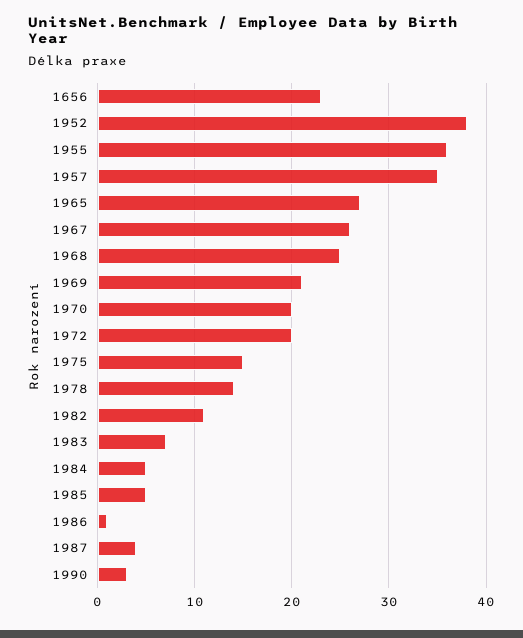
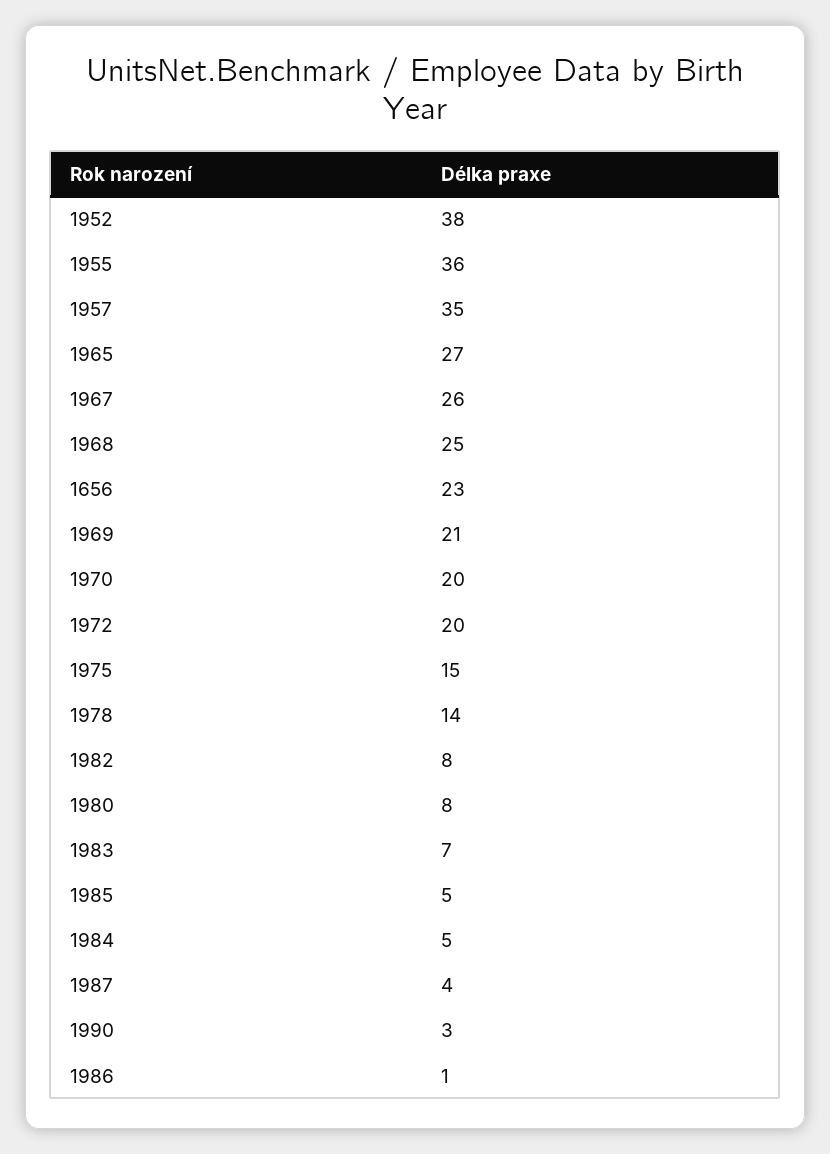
  {
    "1656": 23,
    "1952": 38,
    "1955": 36,
    "1957": 35,
    "1965": 27,
    "1967": 26,
    "1968": 25,
    "1969": 21,
    "1970": 20,
    "1972": 20,
    "1975": 15,
    "1978": 14,
-   "1982": 11,
+   "1982": 8,
    "1983": 7,
    "1984": 5,
    "1985": 5,
    "1986": 1,
    "1987": 4,
-   "1990": 3
+   "1990": 3,
+   "1980": 8
  }

